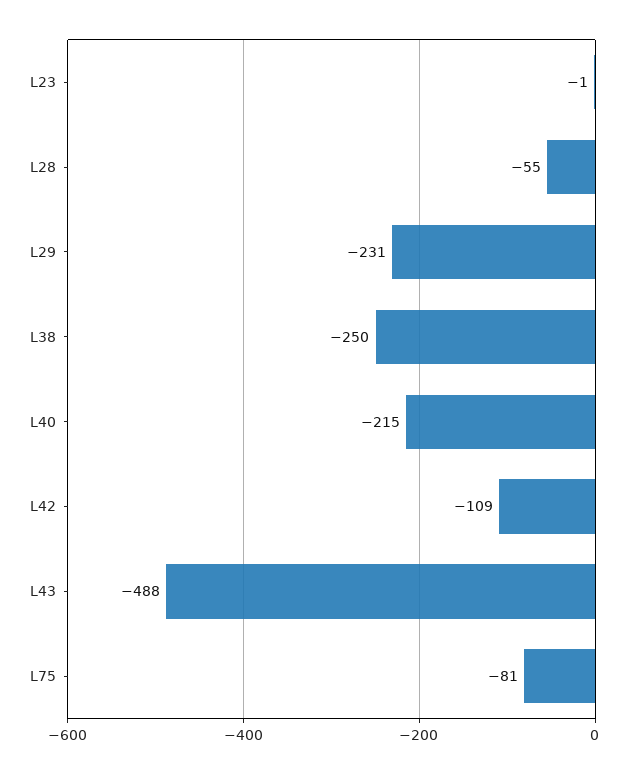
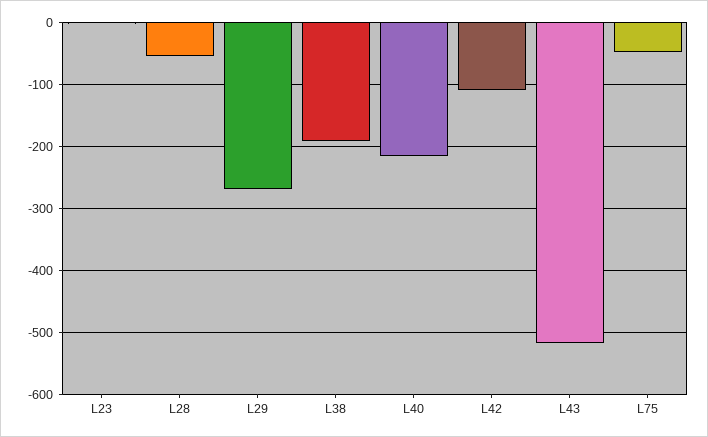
  {
    "L23": -1,
    "L28": -55,
-   "L29": -231,
+   "L29": -270,
-   "L38": -250,
+   "L38": -190,
    "L40": -215,
    "L42": -109,
-   "L43": -488,
+   "L43": -520,
-   "L75": -81
+   "L75": -50
  }

